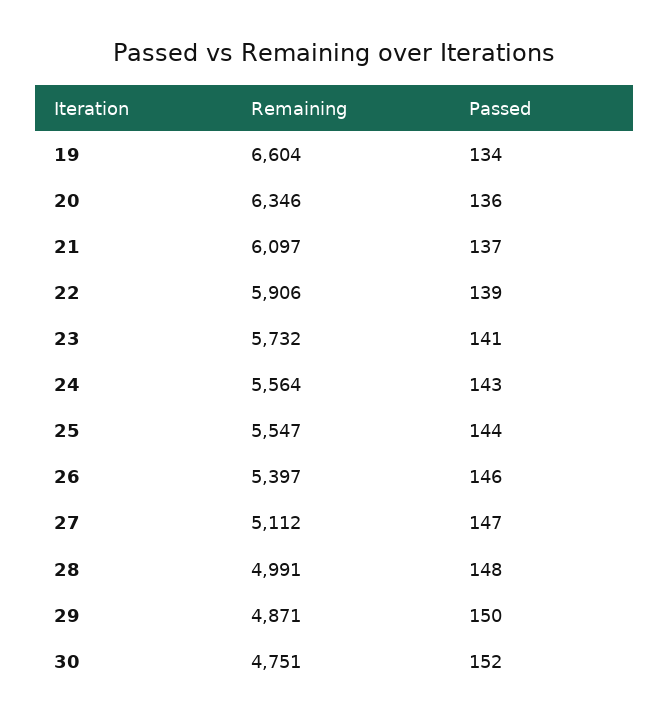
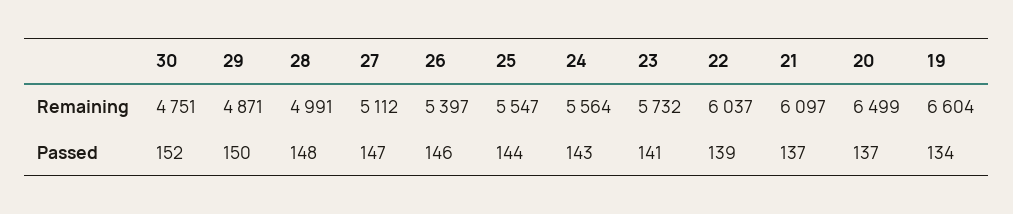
  {
    "Remaining": {
      "19": 6604,
-     "20": 6346,
+     "20": 6499,
      "21": 6097,
-     "22": 5906,
+     "22": 6037,
      "23": 5732,
      "24": 5564,
      "25": 5547,
      "26": 5397,
      "27": 5112,
      "28": 4991,
      "29": 4871,
      "30": 4751
    },
    "Passed": {
      "19": 134,
-     "20": 136,
+     "20": 137,
      "21": 137,
      "22": 139,
      "23": 141,
      "24": 143,
      "25": 144,
      "26": 146,
      "27": 147,
      "28": 148,
      "29": 150,
      "30": 152
    }
  }

